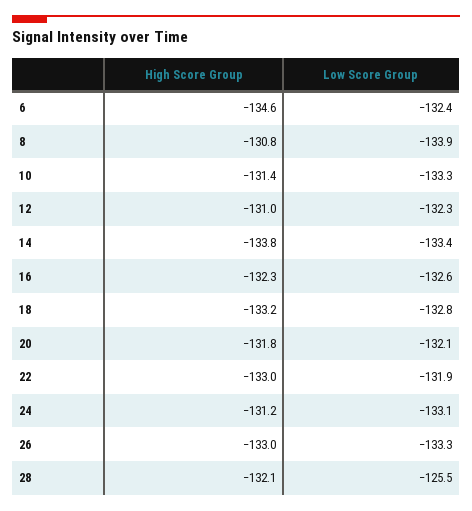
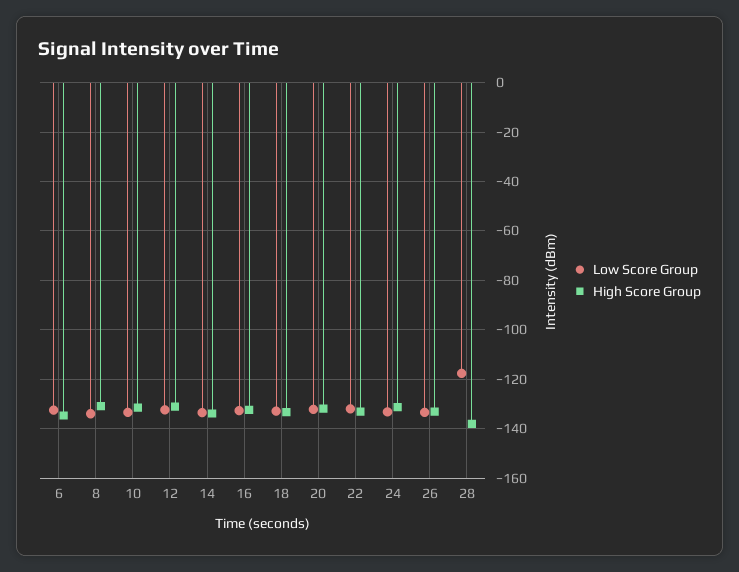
  {
    "High Score Group": {
      "6": -134.6,
      "8": -130.8,
      "10": -131.4,
      "12": -131,
      "14": -133.8,
      "16": -132.3,
      "18": -133.2,
      "20": -131.8,
      "22": -133,
      "24": -131.2,
      "26": -133,
-     "28": -132.1
+     "28": -137.5
    },
    "Low Score Group": {
      "6": -132.4,
      "8": -133.9,
      "10": -133.3,
      "12": -132.3,
      "14": -133.4,
      "16": -132.6,
      "18": -132.8,
      "20": -132.1,
      "22": -131.9,
      "24": -133.1,
      "26": -133.3,
-     "28": -125.5
+     "28": -117.5
    }
  }

